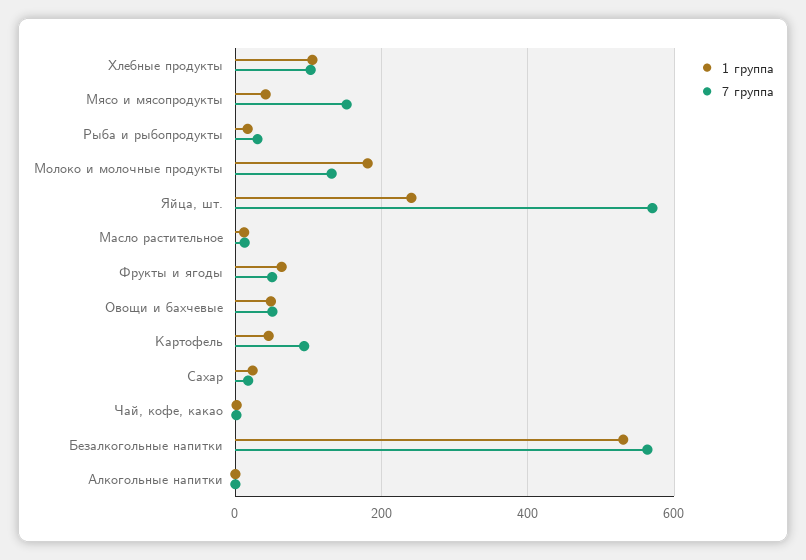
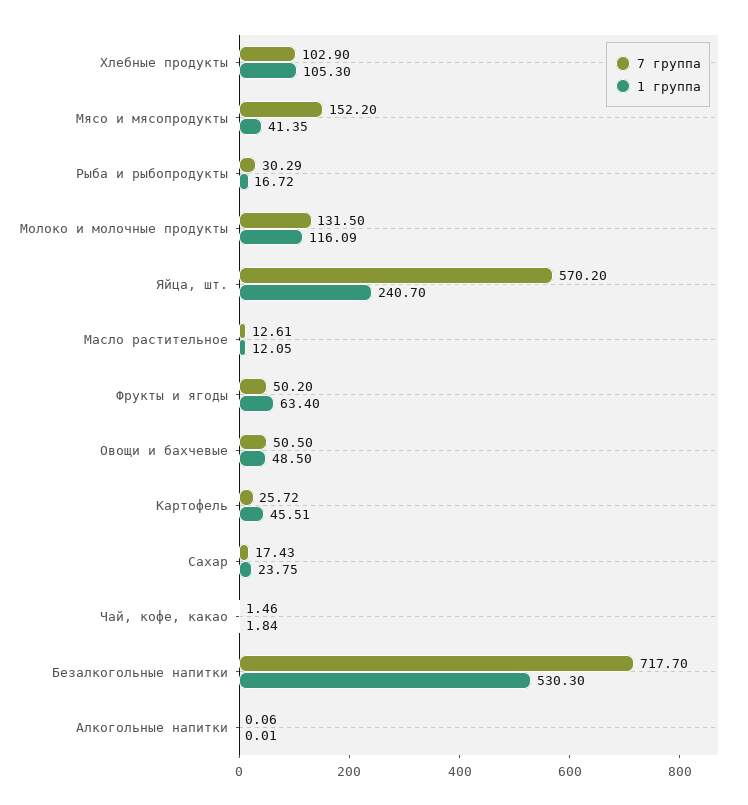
  {
    "1 группа": {
      "Хлебные продукты": 105.3,
      "Мясо и мясопродукты": 41.35,
      "Рыба и рыбопродукты": 16.72,
-     "Молоко и молочные продукты": 180,
+     "Молоко и молочные продукты": 116.09,
      "Яйца, шт.": 240.7,
      "Масло растительное": 12.05,
      "Фрукты и ягоды": 63.4,
      "Овощи и бахчевые": 48.5,
      "Картофель": 45.51,
      "Сахар": 23.75,
      "Чай, кофе, какао": 1.84,
      "Безалкогольные напитки": 530.3,
      "Алкогольные напитки": 0.01
    },
    "7 группа": {
      "Хлебные продукты": 102.9,
      "Мясо и мясопродукты": 152.2,
      "Рыба и рыбопродукты": 30.29,
      "Молоко и молочные продукты": 131.5,
      "Яйца, шт.": 570.2,
      "Масло растительное": 12.61,
      "Фрукты и ягоды": 50.2,
      "Овощи и бахчевые": 50.5,
-     "Картофель": 100,
+     "Картофель": 25.72,
      "Сахар": 17.43,
      "Чай, кофе, какао": 1.46,
-     "Безалкогольные напитки": 560,
+     "Безалкогольные напитки": 717.7,
      "Алкогольные напитки": 0.06
    }
  }

